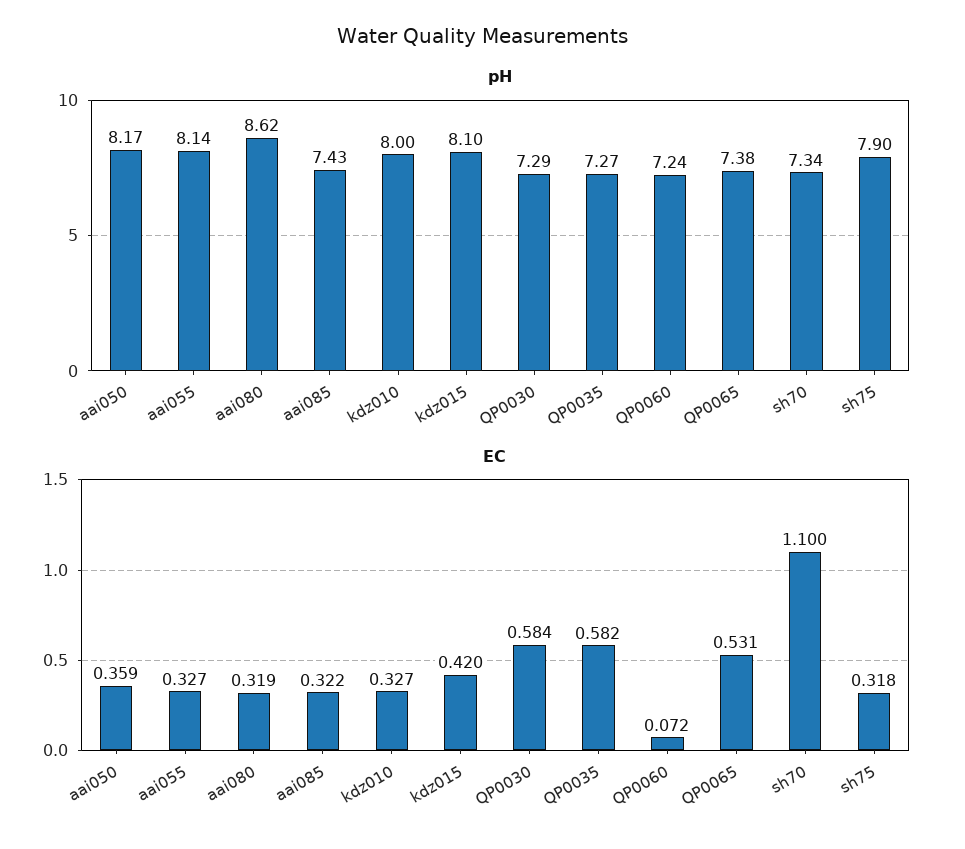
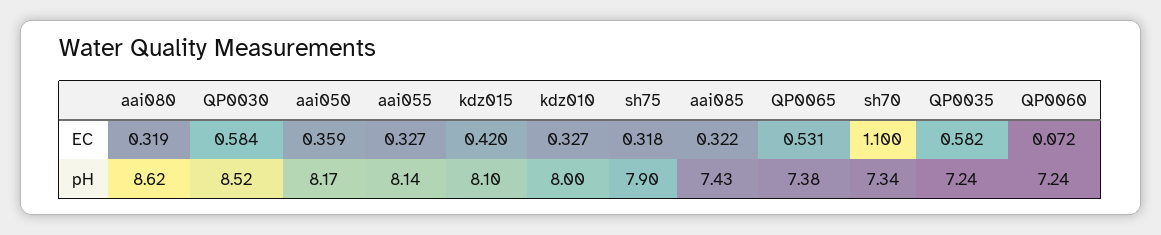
  {
    "pH": {
      "aai050": 8.17,
      "aai055": 8.14,
      "aai080": 8.62,
      "aai085": 7.43,
      "kdz010": 8,
      "kdz015": 8.1,
-     "QP0030": 7.29,
+     "QP0030": 8.52,
-     "QP0035": 7.27,
+     "QP0035": 7.24,
      "QP0060": 7.24,
      "QP0065": 7.38,
      "sh70": 7.34,
      "sh75": 7.9
    },
    "EC": {
      "aai050": 0.359,
      "aai055": 0.327,
      "aai080": 0.319,
      "aai085": 0.322,
      "kdz010": 0.327,
      "kdz015": 0.42,
      "QP0030": 0.584,
      "QP0035": 0.582,
      "QP0060": 0.072,
      "QP0065": 0.531,
      "sh70": 1.1,
      "sh75": 0.318
    }
  }

